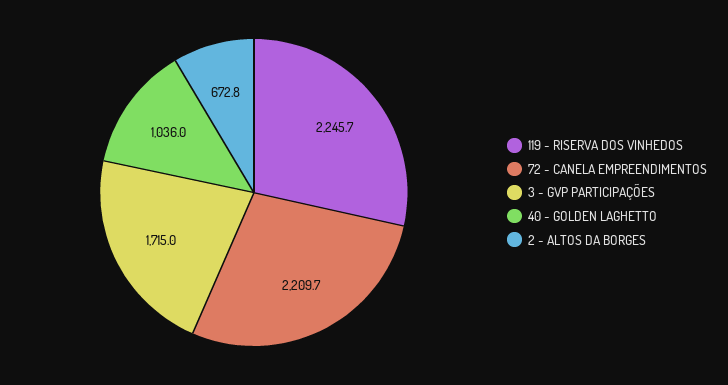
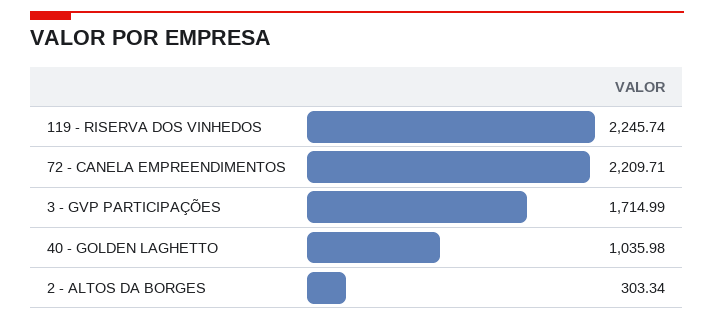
  {
    "119 - RISERVA DOS VINHEDOS": 2245.74,
    "72 - CANELA EMPREENDIMENTOS": 2209.71,
    "3 - GVP PARTICIPAÇÕES": 1714.99,
    "40 - GOLDEN LAGHETTO": 1035.98,
-   "2 - ALTOS DA BORGES": 672.8
+   "2 - ALTOS DA BORGES": 303.34
  }

